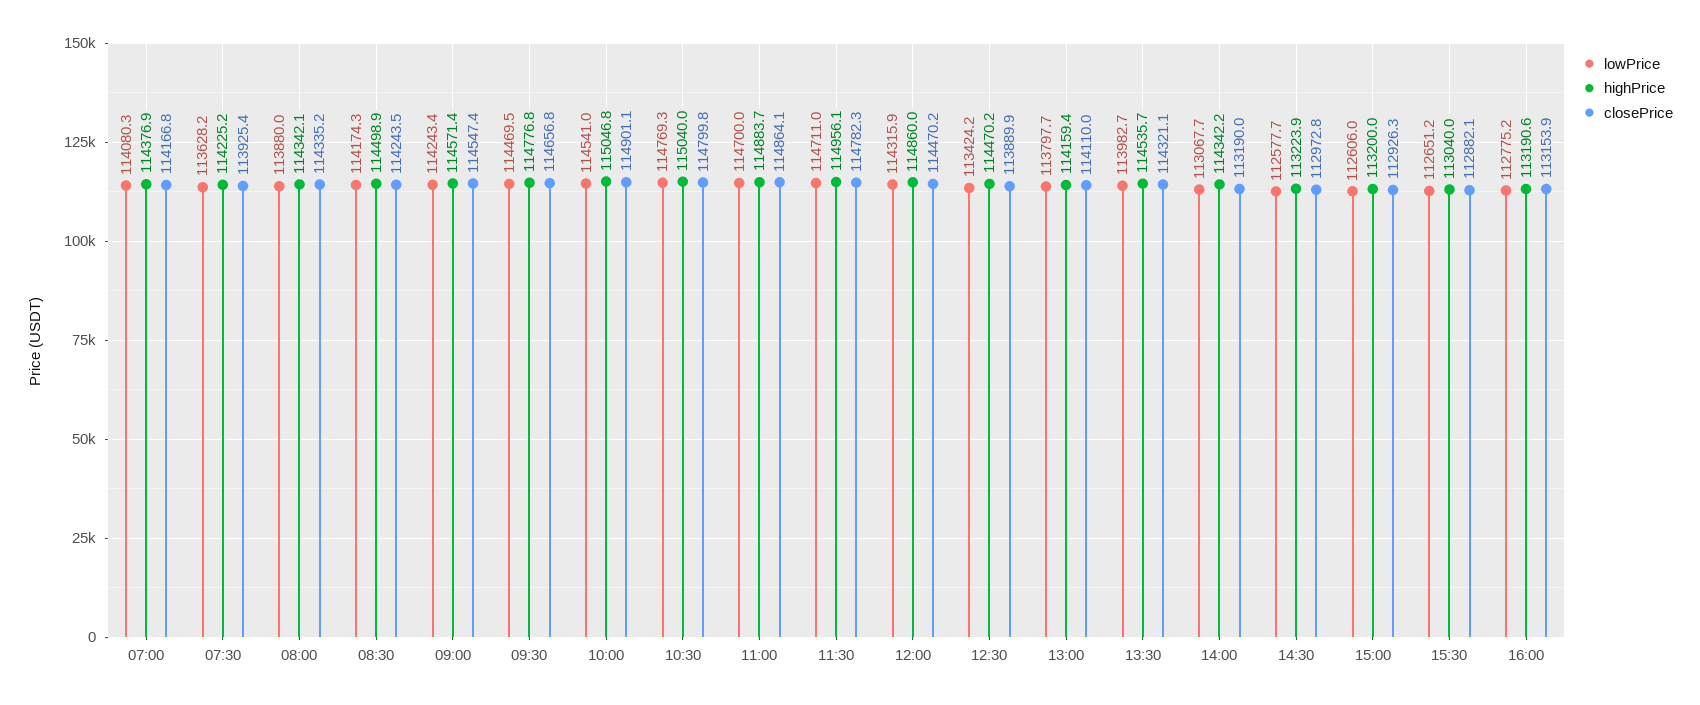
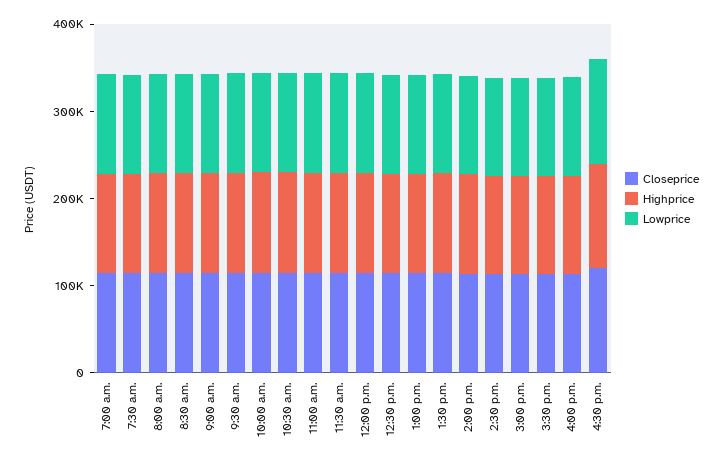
  {
    "lowPrice": {
      "07:00": 114080.3,
      "07:30": 113628.2,
      "08:00": 113880,
      "08:30": 114174.3,
      "09:00": 114243.4,
      "09:30": 114469.5,
      "10:00": 114541,
      "10:30": 114769.3,
      "11:00": 114700,
      "11:30": 114711,
      "12:00": 114315.9,
      "12:30": 113424.2,
      "13:00": 113797.7,
      "13:30": 113982.7,
      "14:00": 113067.7,
      "14:30": 112577.7,
      "15:00": 112606,
      "15:30": 112651.2,
-     "16:00": 112775.2
+     "16:00": 112775.2,
+     "4:30 p.m.": 120000
    },
    "highPrice": {
      "07:00": 114376.9,
      "07:30": 114225.2,
      "08:00": 114342.1,
      "08:30": 114498.9,
      "09:00": 114571.4,
      "09:30": 114776.8,
      "10:00": 115046.8,
      "10:30": 115040,
      "11:00": 114883.7,
      "11:30": 114956.1,
      "12:00": 114860,
      "12:30": 114470.2,
      "13:00": 114159.4,
      "13:30": 114535.7,
      "14:00": 114342.2,
      "14:30": 113223.9,
      "15:00": 113200,
      "15:30": 113040,
-     "16:00": 113190.6
+     "16:00": 113190.6,
+     "4:30 p.m.": 120000
    },
    "closePrice": {
      "07:00": 114166.8,
      "07:30": 113925.4,
      "08:00": 114335.2,
      "08:30": 114243.5,
      "09:00": 114547.4,
      "09:30": 114656.8,
      "10:00": 114901.1,
      "10:30": 114799.8,
      "11:00": 114864.1,
      "11:30": 114782.3,
      "12:00": 114470.2,
      "12:30": 113889.9,
      "13:00": 114110,
      "13:30": 114321.1,
      "14:00": 113190,
      "14:30": 112972.8,
      "15:00": 112926.3,
      "15:30": 112882.1,
-     "16:00": 113153.9
+     "16:00": 113153.9,
+     "4:30 p.m.": 120000
    }
  }

